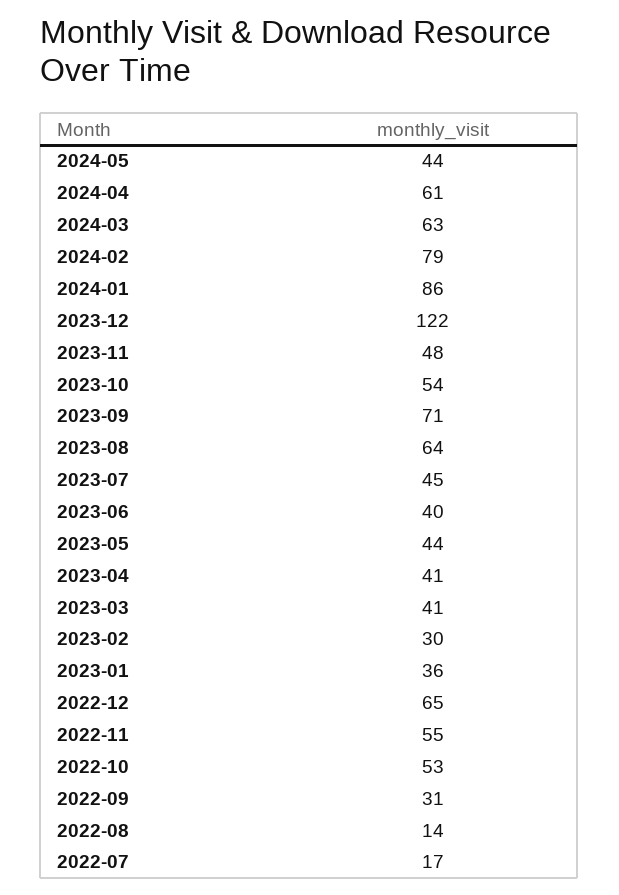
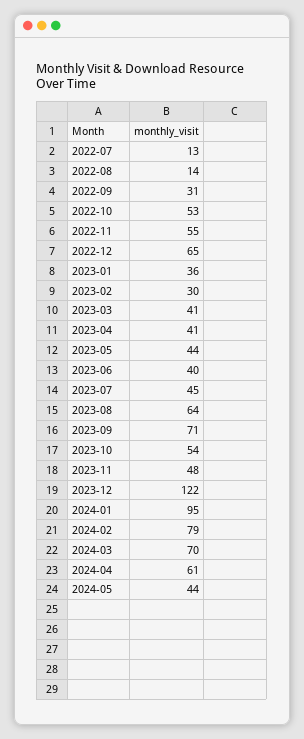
  {
    "2024-05": 44,
    "2024-04": 61,
-   "2024-03": 63,
+   "2024-03": 70,
    "2024-02": 79,
-   "2024-01": 86,
+   "2024-01": 95,
    "2023-12": 122,
    "2023-11": 48,
    "2023-10": 54,
    "2023-09": 71,
    "2023-08": 64,
    "2023-07": 45,
    "2023-06": 40,
    "2023-05": 44,
    "2023-04": 41,
    "2023-03": 41,
    "2023-02": 30,
    "2023-01": 36,
    "2022-12": 65,
    "2022-11": 55,
    "2022-10": 53,
    "2022-09": 31,
    "2022-08": 14,
-   "2022-07": 17
+   "2022-07": 13
  }

